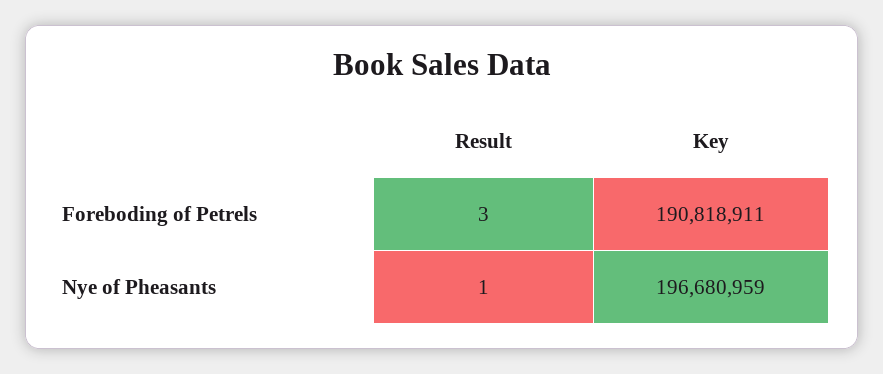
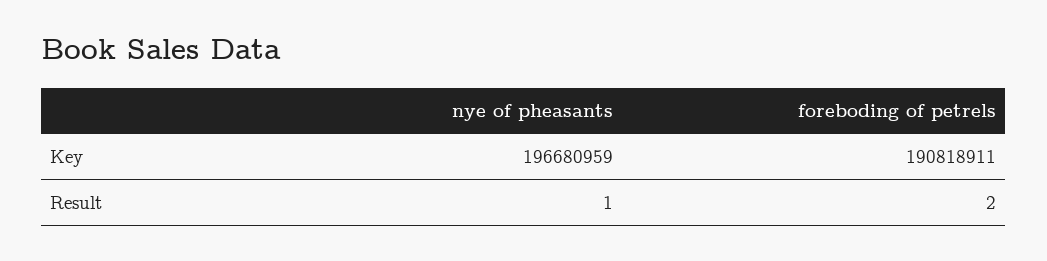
  {
    "Result": {
-     "Foreboding of Petrels": 3,
+     "Foreboding of Petrels": 2,
      "Nye of Pheasants": 1
    },
    "Key": {
      "Foreboding of Petrels": 190818911,
      "Nye of Pheasants": 196680959
    }
  }

